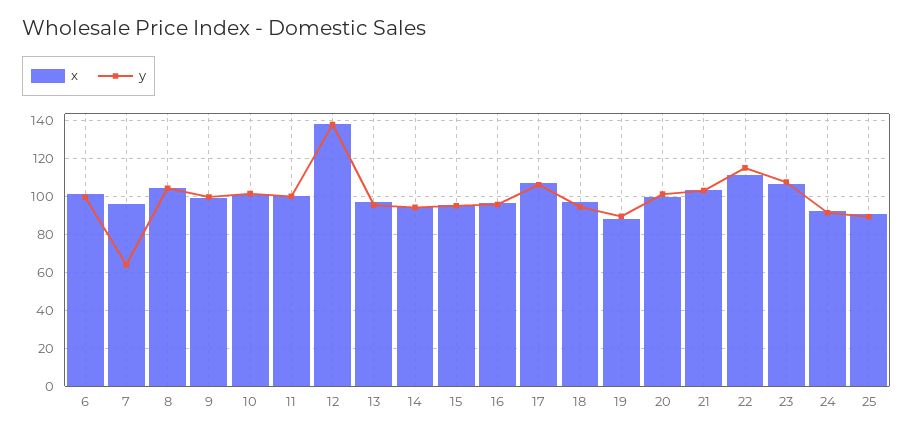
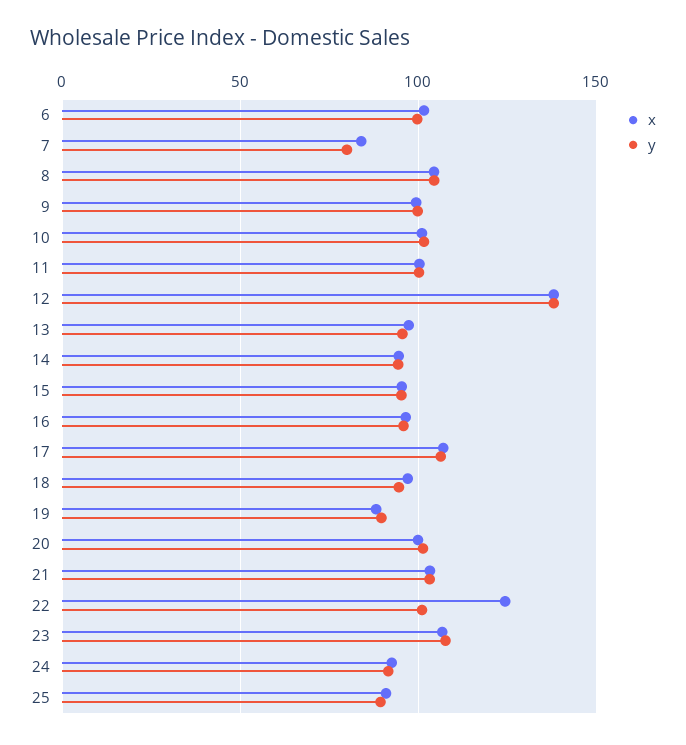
  {
    "x": {
      "6": 100,
-     "7": 95,
+     "7": 85,
      "8": 105,
      "9": 100,
      "10": 100,
      "11": 100,
      "12": 140,
      "13": 95,
      "14": 95,
      "15": 95,
      "16": 95,
      "17": 105,
      "18": 95,
      "19": 90,
      "20": 100,
      "21": 105,
-     "22": 110,
+     "22": 125,
      "23": 105,
      "24": 95,
      "25": 90
    },
    "y": {
      "6": 100,
-     "7": 65,
+     "7": 80,
      "8": 105,
      "9": 100,
      "10": 100,
      "11": 100,
      "12": 140,
      "13": 95,
      "14": 95,
      "15": 95,
      "16": 95,
      "17": 105,
      "18": 95,
      "19": 90,
      "20": 100,
      "21": 105,
-     "22": 115,
+     "22": 100,
      "23": 110,
      "24": 90,
      "25": 90
    }
  }

